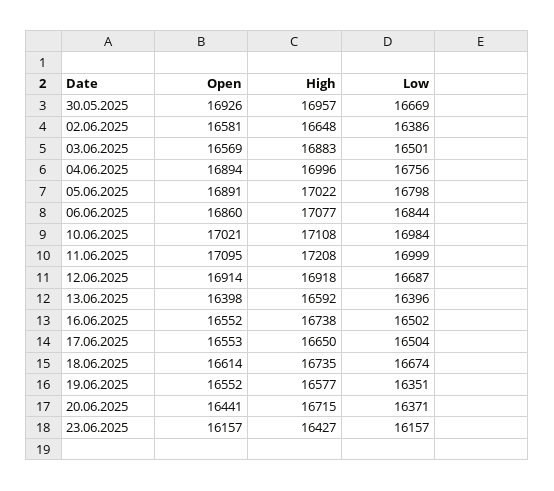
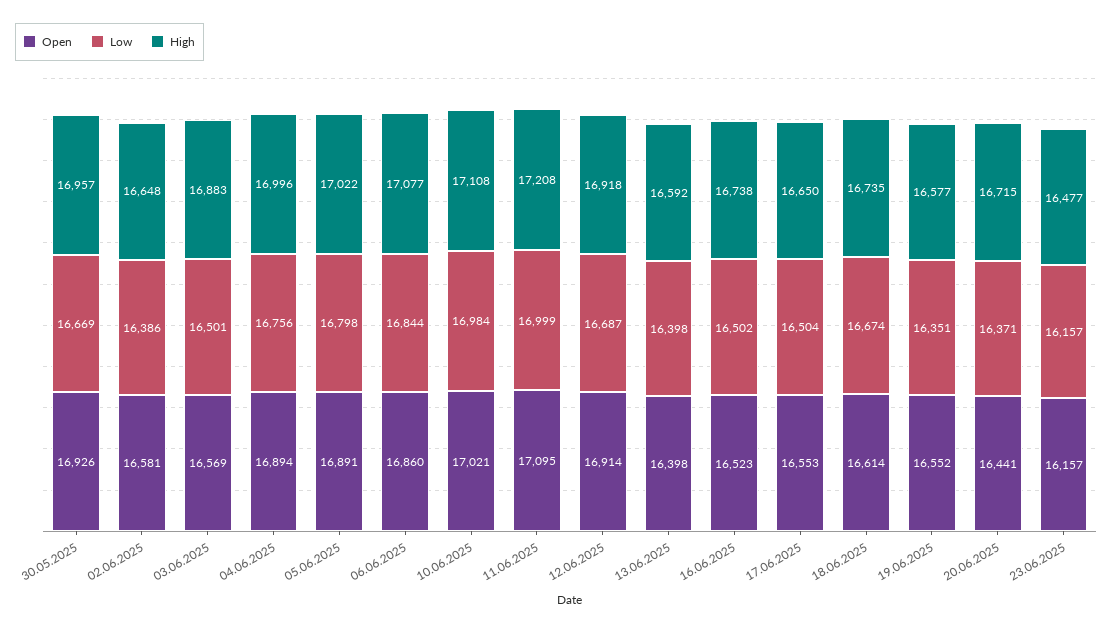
  {
    "Open": {
      "30.05.2025": 16926,
      "02.06.2025": 16581,
      "03.06.2025": 16569,
      "04.06.2025": 16894,
      "05.06.2025": 16891,
      "06.06.2025": 16860,
      "10.06.2025": 17021,
      "11.06.2025": 17095,
      "12.06.2025": 16914,
      "13.06.2025": 16398,
-     "16.06.2025": 16552,
+     "16.06.2025": 16523,
      "17.06.2025": 16553,
      "18.06.2025": 16614,
      "19.06.2025": 16552,
      "20.06.2025": 16441,
      "23.06.2025": 16157
    },
    "High": {
      "30.05.2025": 16957,
      "02.06.2025": 16648,
      "03.06.2025": 16883,
      "04.06.2025": 16996,
      "05.06.2025": 17022,
      "06.06.2025": 17077,
      "10.06.2025": 17108,
      "11.06.2025": 17208,
      "12.06.2025": 16918,
      "13.06.2025": 16592,
      "16.06.2025": 16738,
      "17.06.2025": 16650,
      "18.06.2025": 16735,
      "19.06.2025": 16577,
      "20.06.2025": 16715,
-     "23.06.2025": 16427
+     "23.06.2025": 16477
    },
    "Low": {
      "30.05.2025": 16669,
      "02.06.2025": 16386,
      "03.06.2025": 16501,
      "04.06.2025": 16756,
      "05.06.2025": 16798,
      "06.06.2025": 16844,
      "10.06.2025": 16984,
      "11.06.2025": 16999,
      "12.06.2025": 16687,
-     "13.06.2025": 16396,
+     "13.06.2025": 16398,
      "16.06.2025": 16502,
      "17.06.2025": 16504,
      "18.06.2025": 16674,
      "19.06.2025": 16351,
      "20.06.2025": 16371,
      "23.06.2025": 16157
    }
  }

